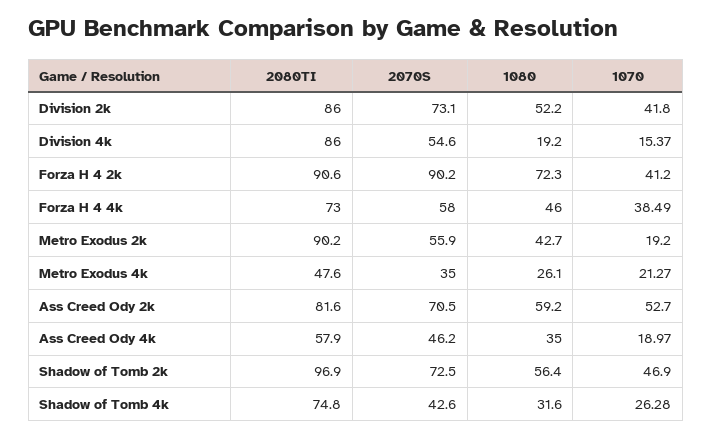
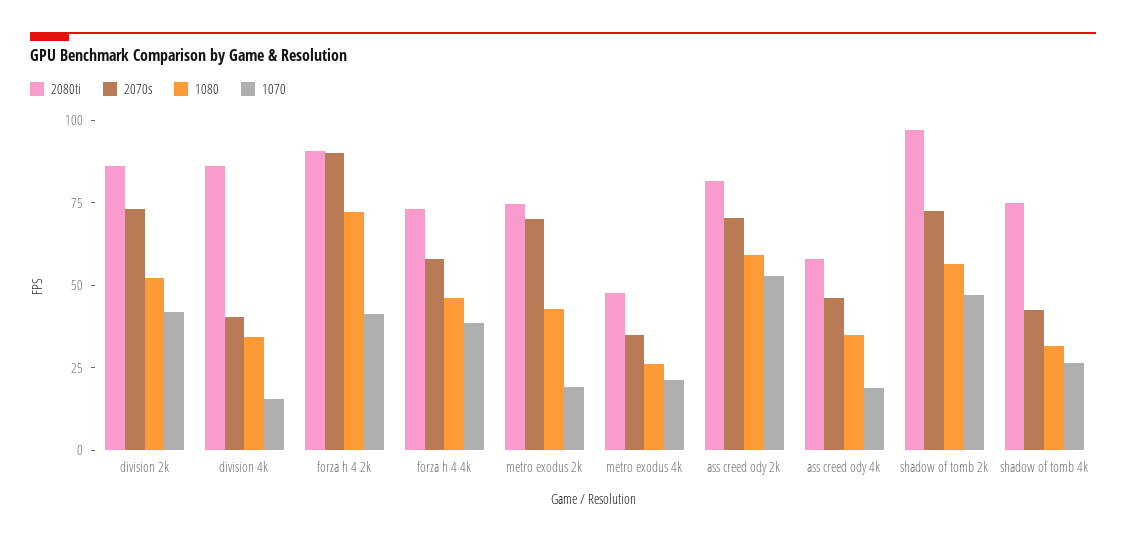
  {
    "2080TI": {
      "Division 2k": 86,
      "Division 4k": 86,
      "Forza H 4 2k": 90.6,
      "Forza H 4 4k": 73,
-     "Metro Exodus 2k": 90.2,
+     "Metro Exodus 2k": 75,
      "Metro Exodus 4k": 47.6,
      "Ass Creed Ody 2k": 81.6,
      "Ass Creed Ody 4k": 57.9,
      "Shadow of Tomb 2k": 96.9,
      "Shadow of Tomb 4k": 74.8
    },
    "2070S": {
      "Division 2k": 73.1,
-     "Division 4k": 54.6,
+     "Division 4k": 40,
      "Forza H 4 2k": 90.2,
      "Forza H 4 4k": 58,
-     "Metro Exodus 2k": 55.9,
+     "Metro Exodus 2k": 70,
      "Metro Exodus 4k": 35,
      "Ass Creed Ody 2k": 70.5,
      "Ass Creed Ody 4k": 46.2,
      "Shadow of Tomb 2k": 72.5,
      "Shadow of Tomb 4k": 42.6
    },
    "1080": {
      "Division 2k": 52.2,
-     "Division 4k": 19.2,
+     "Division 4k": 35,
      "Forza H 4 2k": 72.3,
      "Forza H 4 4k": 46,
      "Metro Exodus 2k": 42.7,
      "Metro Exodus 4k": 26.1,
      "Ass Creed Ody 2k": 59.2,
      "Ass Creed Ody 4k": 35,
      "Shadow of Tomb 2k": 56.4,
      "Shadow of Tomb 4k": 31.6
    },
    "1070": {
      "Division 2k": 41.8,
      "Division 4k": 15.37,
      "Forza H 4 2k": 41.2,
      "Forza H 4 4k": 38.49,
      "Metro Exodus 2k": 19.2,
      "Metro Exodus 4k": 21.27,
      "Ass Creed Ody 2k": 52.7,
      "Ass Creed Ody 4k": 18.97,
      "Shadow of Tomb 2k": 46.9,
      "Shadow of Tomb 4k": 26.28
    }
  }

